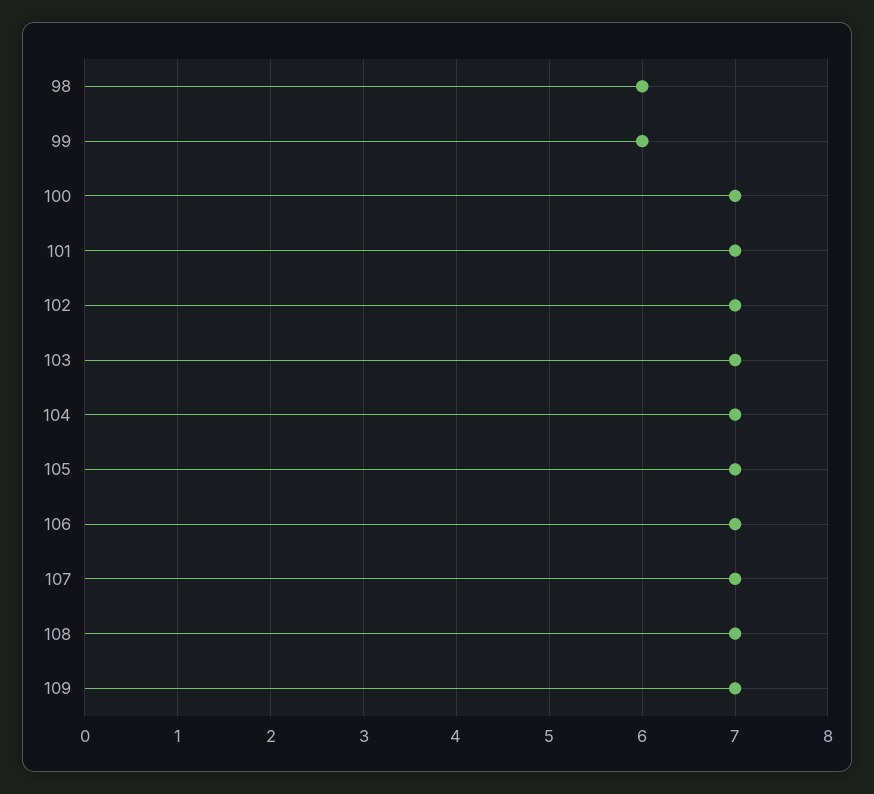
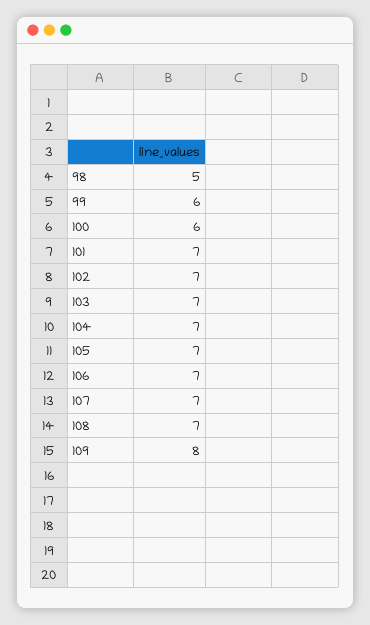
  {
-   "98": 6,
+   "98": 5,
    "99": 6,
-   "100": 7,
+   "100": 6,
    "101": 7,
    "102": 7,
    "103": 7,
    "104": 7,
    "105": 7,
    "106": 7,
    "107": 7,
    "108": 7,
-   "109": 7
+   "109": 8
  }

